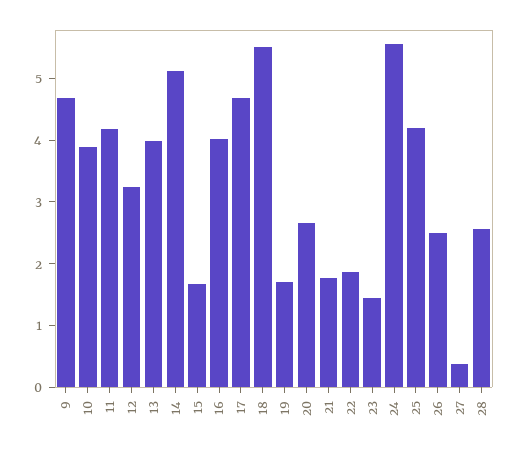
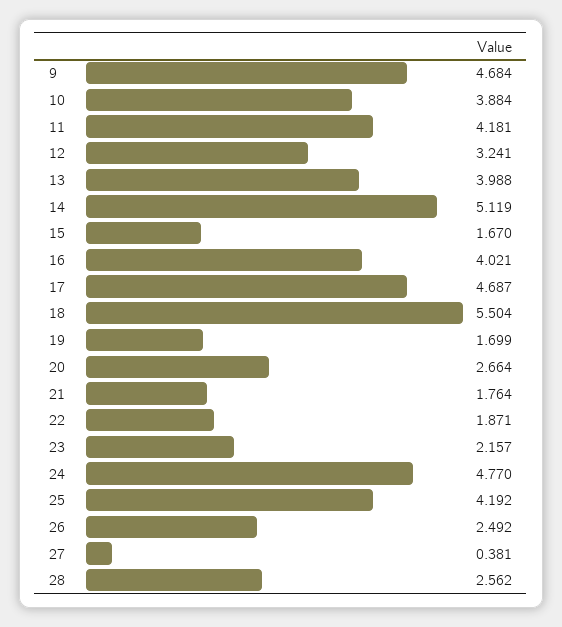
  {
    "9": 4.684,
    "10": 3.884,
    "11": 4.181,
    "12": 3.241,
    "13": 3.988,
    "14": 5.119,
    "15": 1.67,
    "16": 4.021,
    "17": 4.687,
    "18": 5.504,
    "19": 1.699,
    "20": 2.664,
    "21": 1.764,
    "22": 1.871,
-   "23": 1.4,
+   "23": 2.157,
-   "24": 5.6,
+   "24": 4.77,
    "25": 4.192,
    "26": 2.492,
    "27": 0.381,
    "28": 2.562
  }

